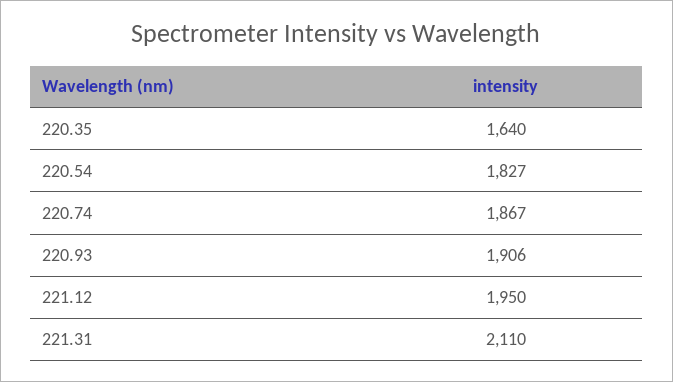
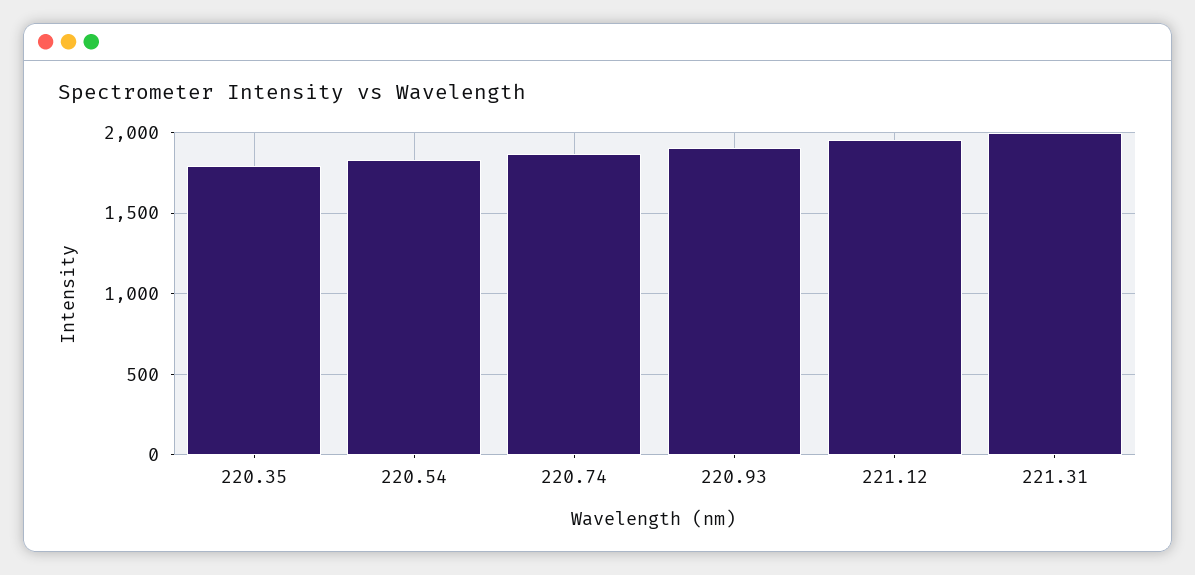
  {
-   "220.35": 1640,
+   "220.35": 1800,
    "220.54": 1827,
    "220.74": 1867,
    "220.93": 1906,
    "221.12": 1950,
-   "221.31": 2110
+   "221.31": 2000
  }

